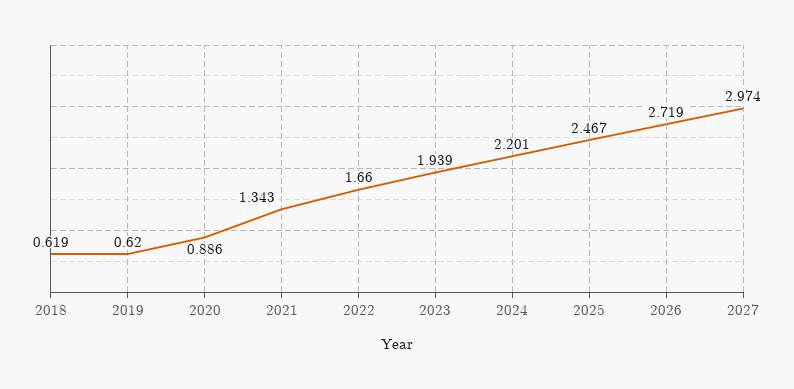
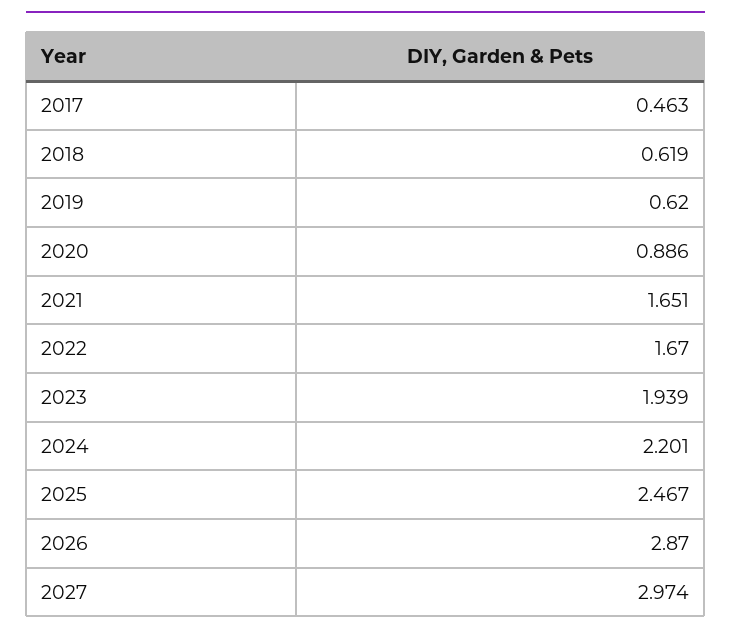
  {
    "2018": 0.619,
    "2019": 0.62,
    "2020": 0.886,
-   "2021": 1.343,
+   "2021": 1.651,
-   "2022": 1.66,
+   "2022": 1.67,
    "2023": 1.939,
    "2024": 2.201,
    "2025": 2.467,
-   "2026": 2.719,
+   "2026": 2.87,
-   "2027": 2.974
+   "2027": 2.974,
+   "2017": 0.463
  }

